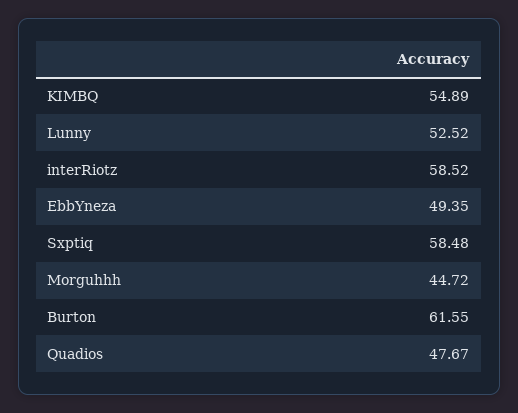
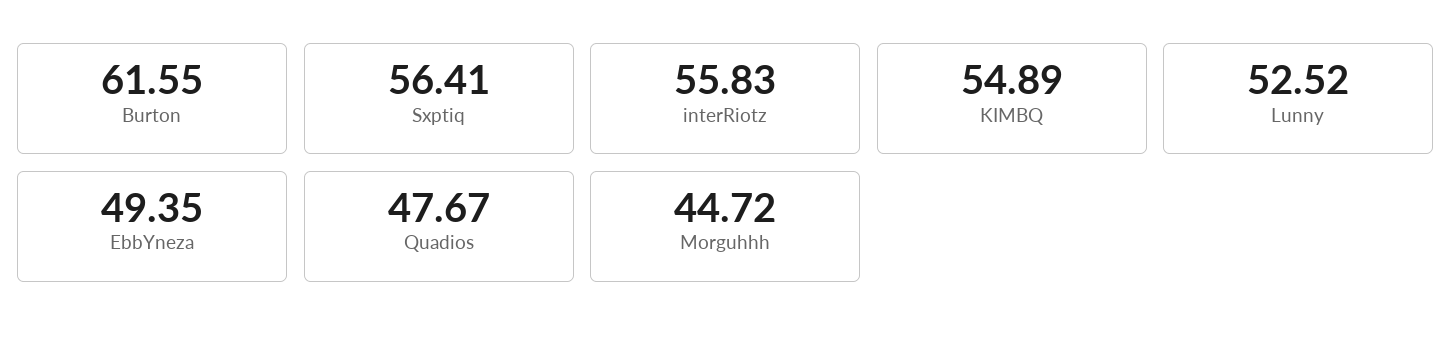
  {
    "KIMBQ": 54.89,
    "Lunny": 52.52,
-   "interRiotz": 58.52,
+   "interRiotz": 55.83,
    "EbbYneza": 49.35,
-   "Sxptiq": 58.48,
+   "Sxptiq": 56.41,
    "Morguhhh": 44.72,
    "Burton": 61.55,
    "Quadios": 47.67
  }

